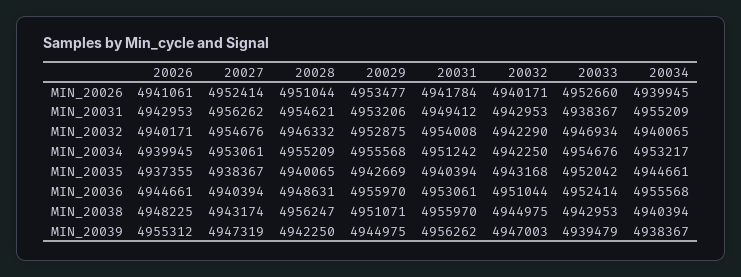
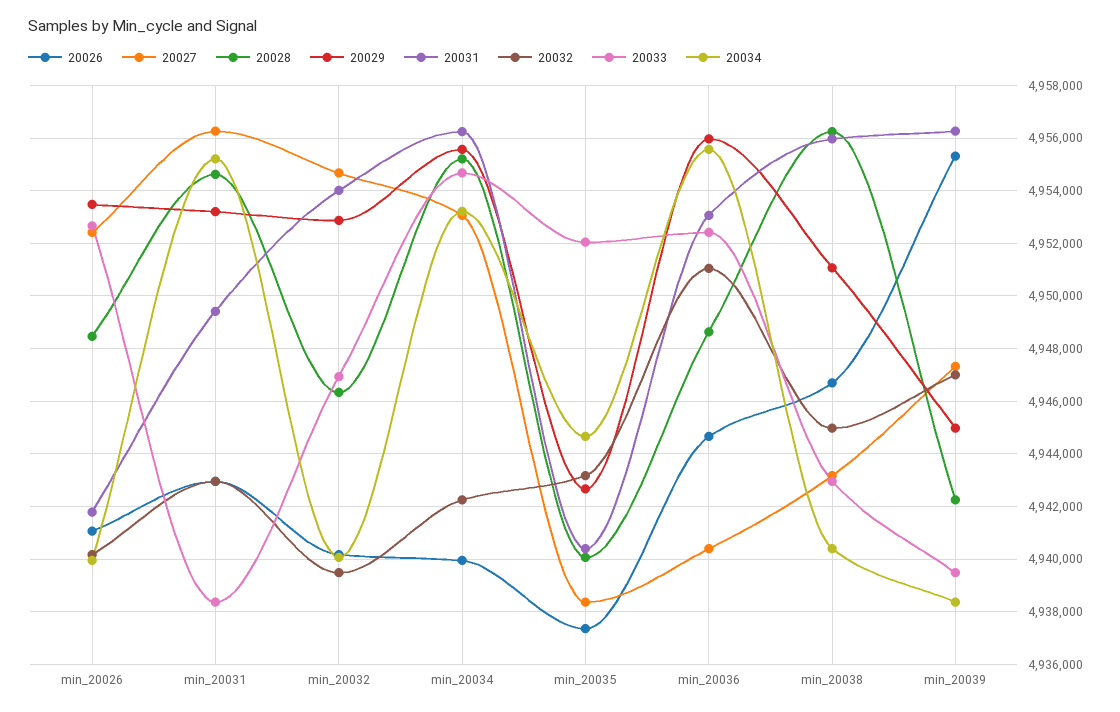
  {
    "20026": {
      "MIN_20026": 4941061,
      "MIN_20031": 4942953,
      "MIN_20032": 4940171,
      "MIN_20034": 4939945,
      "MIN_20035": 4937355,
      "MIN_20036": 4944661,
-     "MIN_20038": 4948225,
+     "MIN_20038": 4946750,
      "MIN_20039": 4955312
    },
    "20027": {
      "MIN_20026": 4952414,
      "MIN_20031": 4956262,
      "MIN_20032": 4954676,
      "MIN_20034": 4953061,
      "MIN_20035": 4938367,
      "MIN_20036": 4940394,
      "MIN_20038": 4943174,
      "MIN_20039": 4947319
    },
    "20028": {
-     "MIN_20026": 4951044,
+     "MIN_20026": 4948500,
      "MIN_20031": 4954621,
      "MIN_20032": 4946332,
      "MIN_20034": 4955209,
      "MIN_20035": 4940065,
      "MIN_20036": 4948631,
      "MIN_20038": 4956247,
      "MIN_20039": 4942250
    },
    "20029": {
      "MIN_20026": 4953477,
      "MIN_20031": 4953206,
      "MIN_20032": 4952875,
      "MIN_20034": 4955568,
      "MIN_20035": 4942669,
      "MIN_20036": 4955970,
      "MIN_20038": 4951071,
      "MIN_20039": 4944975
    },
    "20031": {
      "MIN_20026": 4941784,
      "MIN_20031": 4949412,
      "MIN_20032": 4954008,
-     "MIN_20034": 4951242,
+     "MIN_20034": 4956250,
      "MIN_20035": 4940394,
      "MIN_20036": 4953061,
      "MIN_20038": 4955970,
      "MIN_20039": 4956262
    },
    "20032": {
      "MIN_20026": 4940171,
      "MIN_20031": 4942953,
-     "MIN_20032": 4942290,
+     "MIN_20032": 4939500,
      "MIN_20034": 4942250,
      "MIN_20035": 4943168,
      "MIN_20036": 4951044,
      "MIN_20038": 4944975,
      "MIN_20039": 4947003
    },
    "20033": {
      "MIN_20026": 4952660,
      "MIN_20031": 4938367,
      "MIN_20032": 4946934,
      "MIN_20034": 4954676,
      "MIN_20035": 4952042,
      "MIN_20036": 4952414,
      "MIN_20038": 4942953,
      "MIN_20039": 4939479
    },
    "20034": {
      "MIN_20026": 4939945,
      "MIN_20031": 4955209,
      "MIN_20032": 4940065,
      "MIN_20034": 4953217,
      "MIN_20035": 4944661,
      "MIN_20036": 4955568,
      "MIN_20038": 4940394,
      "MIN_20039": 4938367
    }
  }

